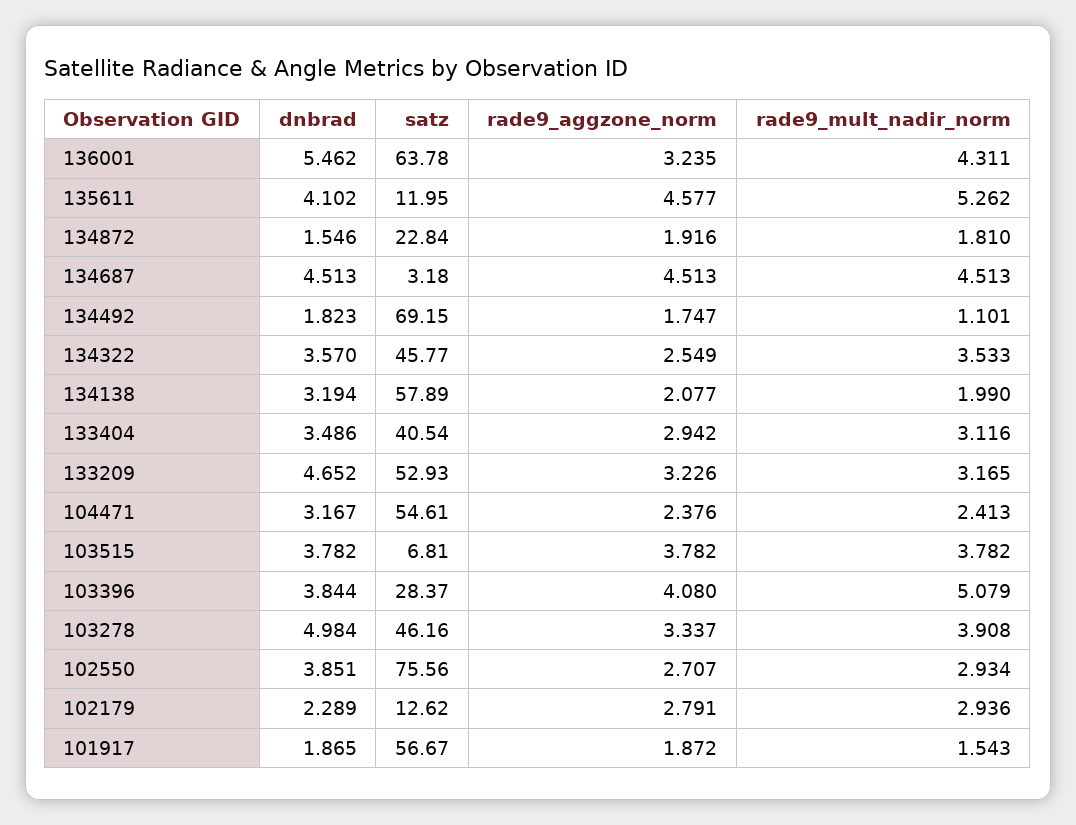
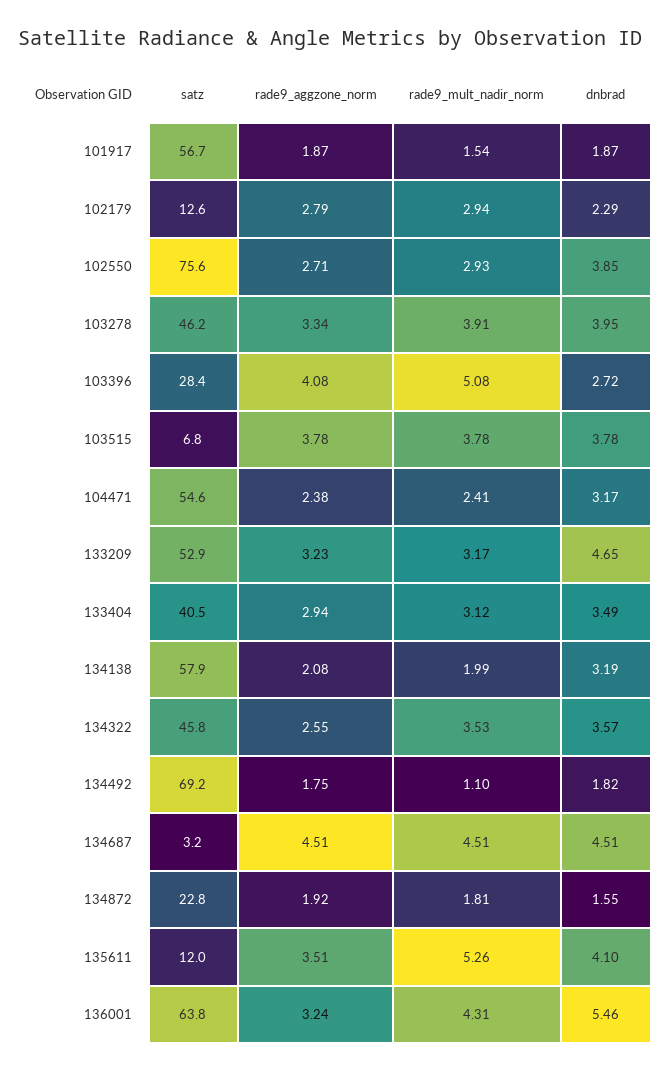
  {
    "dnbrad": {
      "136001": 5.462,
      "135611": 4.102,
      "134872": 1.546,
      "134687": 4.513,
      "134492": 1.823,
      "134322": 3.57,
      "134138": 3.194,
      "133404": 3.486,
      "133209": 4.652,
      "104471": 3.167,
      "103515": 3.782,
-     "103396": 3.844,
+     "103396": 2.72,
-     "103278": 4.984,
+     "103278": 3.95,
      "102550": 3.851,
      "102179": 2.289,
      "101917": 1.865
    },
    "satz": {
      "136001": 63.78,
      "135611": 11.95,
      "134872": 22.84,
      "134687": 3.18,
      "134492": 69.15,
      "134322": 45.77,
      "134138": 57.89,
      "133404": 40.54,
      "133209": 52.93,
      "104471": 54.61,
      "103515": 6.81,
      "103396": 28.37,
      "103278": 46.16,
      "102550": 75.56,
      "102179": 12.62,
      "101917": 56.67
    },
    "rade9_aggzone_norm": {
      "136001": 3.235,
-     "135611": 4.577,
+     "135611": 3.51,
      "134872": 1.916,
      "134687": 4.513,
      "134492": 1.747,
      "134322": 2.549,
      "134138": 2.077,
      "133404": 2.942,
      "133209": 3.226,
      "104471": 2.376,
      "103515": 3.782,
      "103396": 4.08,
      "103278": 3.337,
      "102550": 2.707,
      "102179": 2.791,
      "101917": 1.872
    },
    "rade9_mult_nadir_norm": {
      "136001": 4.311,
      "135611": 5.262,
      "134872": 1.81,
      "134687": 4.513,
      "134492": 1.101,
      "134322": 3.533,
      "134138": 1.99,
      "133404": 3.116,
      "133209": 3.165,
      "104471": 2.413,
      "103515": 3.782,
      "103396": 5.079,
      "103278": 3.908,
      "102550": 2.934,
      "102179": 2.936,
      "101917": 1.543
    }
  }

